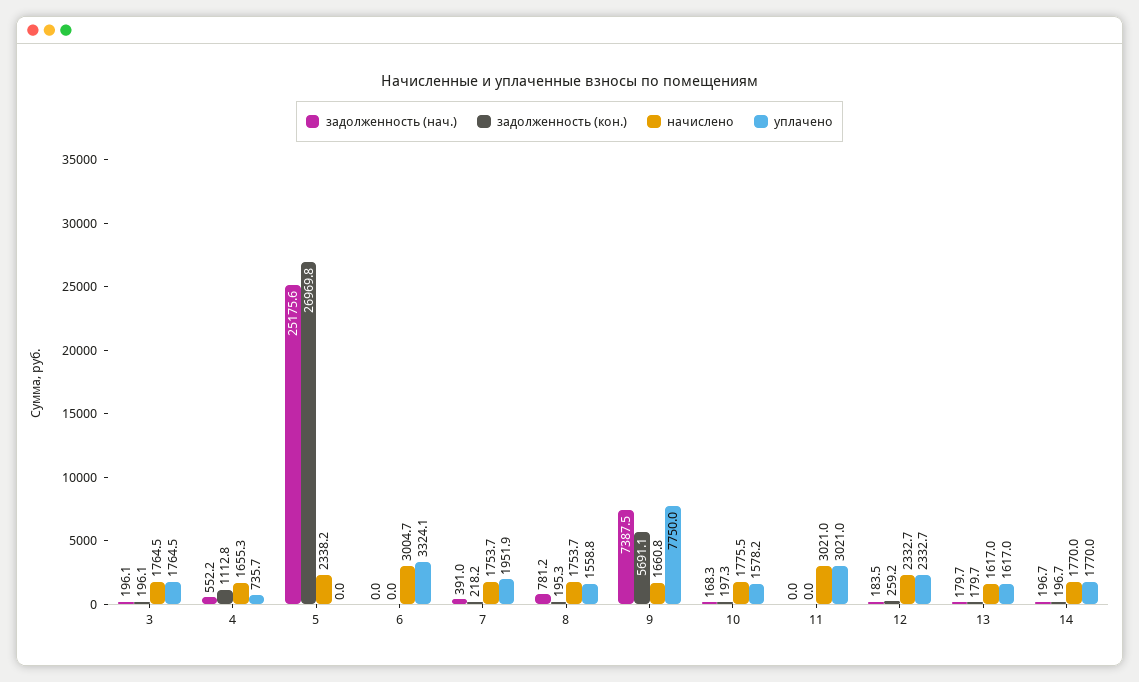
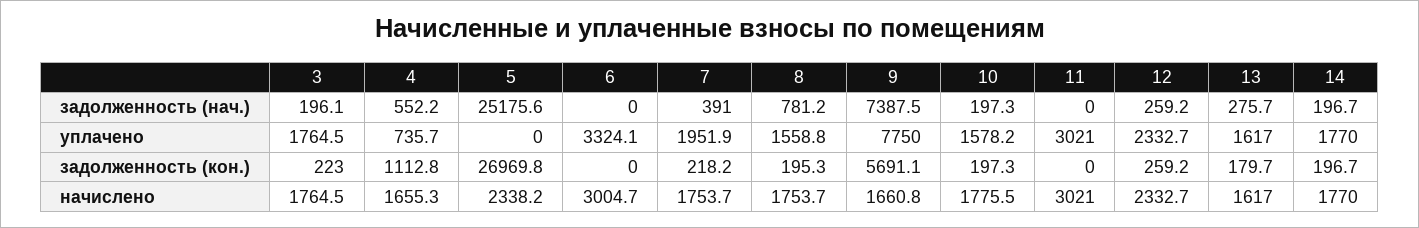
  {
    "задолженность (нач.)": {
      "3": 196.1,
      "4": 552.2,
      "5": 25175.6,
      "6": 0,
      "7": 391,
      "8": 781.2,
      "9": 7387.5,
-     "10": 168.3,
+     "10": 197.3,
      "11": 0,
-     "12": 183.5,
+     "12": 259.2,
-     "13": 179.7,
+     "13": 275.7,
      "14": 196.7
    },
    "задолженность (кон.)": {
-     "3": 196.1,
+     "3": 223,
      "4": 1112.8,
      "5": 26969.8,
      "6": 0,
      "7": 218.2,
      "8": 195.3,
      "9": 5691.1,
      "10": 197.3,
      "11": 0,
      "12": 259.2,
      "13": 179.7,
      "14": 196.7
    },
    "начислено": {
      "3": 1764.5,
      "4": 1655.3,
      "5": 2338.2,
      "6": 3004.7,
      "7": 1753.7,
      "8": 1753.7,
      "9": 1660.8,
      "10": 1775.5,
      "11": 3021,
      "12": 2332.7,
      "13": 1617,
      "14": 1770
    },
    "уплачено": {
      "3": 1764.5,
      "4": 735.7,
      "5": 0,
      "6": 3324.1,
      "7": 1951.9,
      "8": 1558.8,
      "9": 7750,
      "10": 1578.2,
      "11": 3021,
      "12": 2332.7,
      "13": 1617,
      "14": 1770
    }
  }

